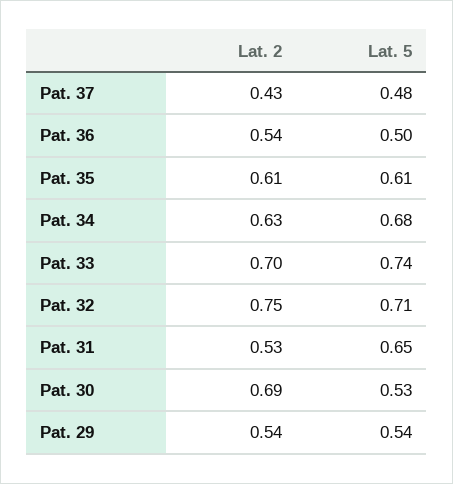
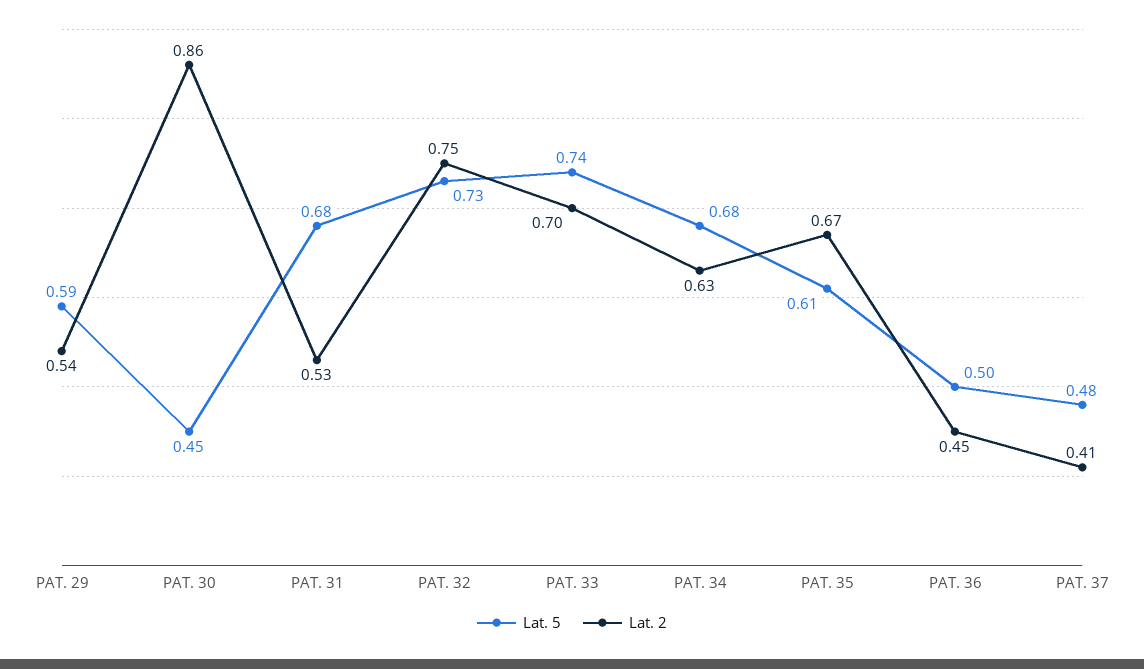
  {
    "Lat. 2": {
-     "Pat. 37": 0.43,
+     "Pat. 37": 0.41,
-     "Pat. 36": 0.54,
+     "Pat. 36": 0.45,
-     "Pat. 35": 0.61,
+     "Pat. 35": 0.67,
      "Pat. 34": 0.63,
      "Pat. 33": 0.7,
      "Pat. 32": 0.75,
      "Pat. 31": 0.53,
-     "Pat. 30": 0.69,
+     "Pat. 30": 0.86,
      "Pat. 29": 0.54
    },
    "Lat. 5": {
      "Pat. 37": 0.48,
      "Pat. 36": 0.5,
      "Pat. 35": 0.61,
      "Pat. 34": 0.68,
      "Pat. 33": 0.74,
-     "Pat. 32": 0.71,
+     "Pat. 32": 0.73,
-     "Pat. 31": 0.65,
+     "Pat. 31": 0.68,
-     "Pat. 30": 0.53,
+     "Pat. 30": 0.45,
-     "Pat. 29": 0.54
+     "Pat. 29": 0.59
    }
  }

